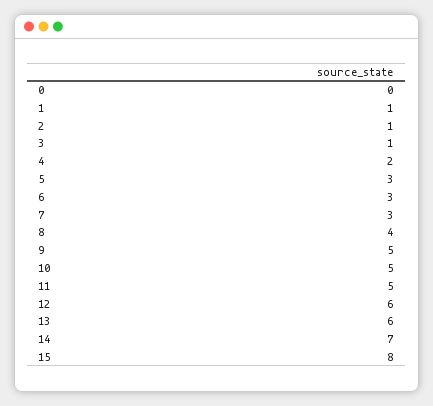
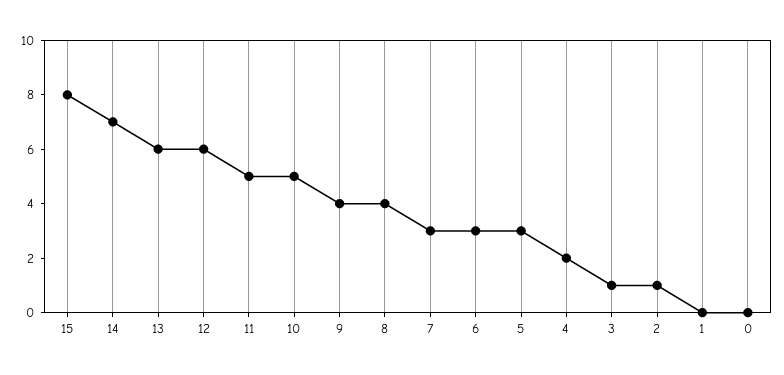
  {
    "0": 0,
-   "1": 1,
+   "1": 0,
    "2": 1,
    "3": 1,
    "4": 2,
    "5": 3,
    "6": 3,
    "7": 3,
    "8": 4,
-   "9": 5,
+   "9": 4,
    "10": 5,
    "11": 5,
    "12": 6,
    "13": 6,
    "14": 7,
    "15": 8
  }

